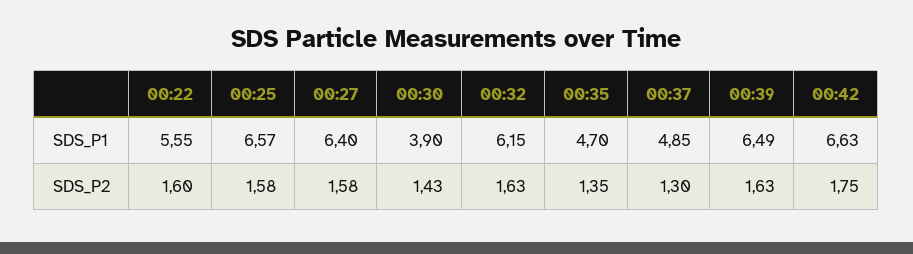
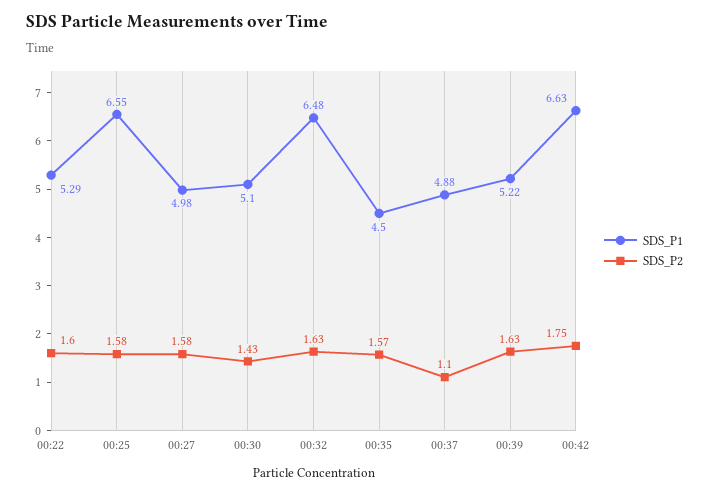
  {
    "SDS_P1": {
-     "00:22": 5.55,
+     "00:22": 5.29,
-     "00:25": 6.57,
+     "00:25": 6.55,
-     "00:27": 6.4,
+     "00:27": 4.98,
-     "00:30": 3.9,
+     "00:30": 5.1,
-     "00:32": 6.15,
+     "00:32": 6.48,
-     "00:35": 4.7,
+     "00:35": 4.5,
-     "00:37": 4.85,
+     "00:37": 4.88,
-     "00:39": 6.49,
+     "00:39": 5.22,
      "00:42": 6.63
    },
    "SDS_P2": {
      "00:22": 1.6,
      "00:25": 1.58,
      "00:27": 1.58,
      "00:30": 1.43,
      "00:32": 1.63,
-     "00:35": 1.35,
+     "00:35": 1.57,
-     "00:37": 1.3,
+     "00:37": 1.1,
      "00:39": 1.63,
      "00:42": 1.75
    }
  }

